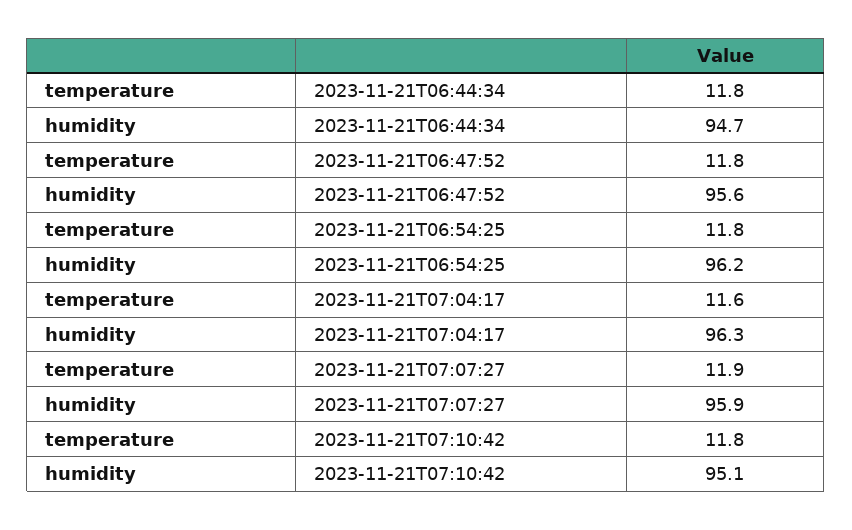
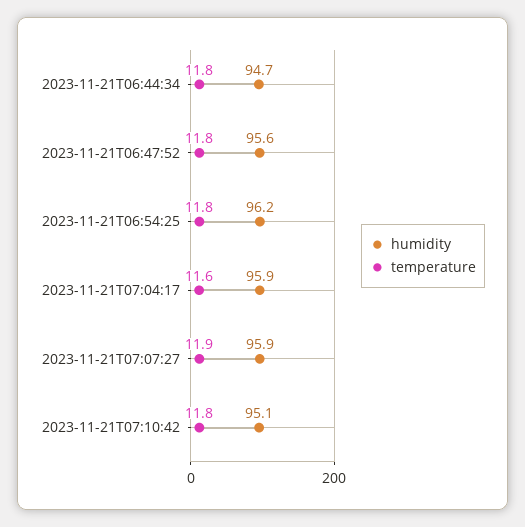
  {
    "temperature": {
      "2023-11-21T06:44:34": 11.8,
      "2023-11-21T06:47:52": 11.8,
      "2023-11-21T06:54:25": 11.8,
      "2023-11-21T07:04:17": 11.6,
      "2023-11-21T07:07:27": 11.9,
      "2023-11-21T07:10:42": 11.8
    },
    "humidity": {
      "2023-11-21T06:44:34": 94.7,
      "2023-11-21T06:47:52": 95.6,
      "2023-11-21T06:54:25": 96.2,
-     "2023-11-21T07:04:17": 96.3,
+     "2023-11-21T07:04:17": 95.9,
      "2023-11-21T07:07:27": 95.9,
      "2023-11-21T07:10:42": 95.1
    }
  }

